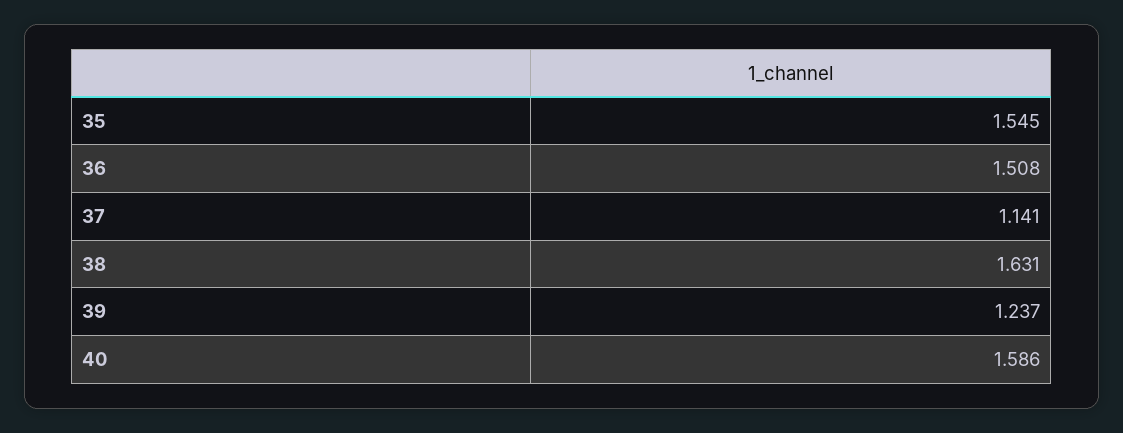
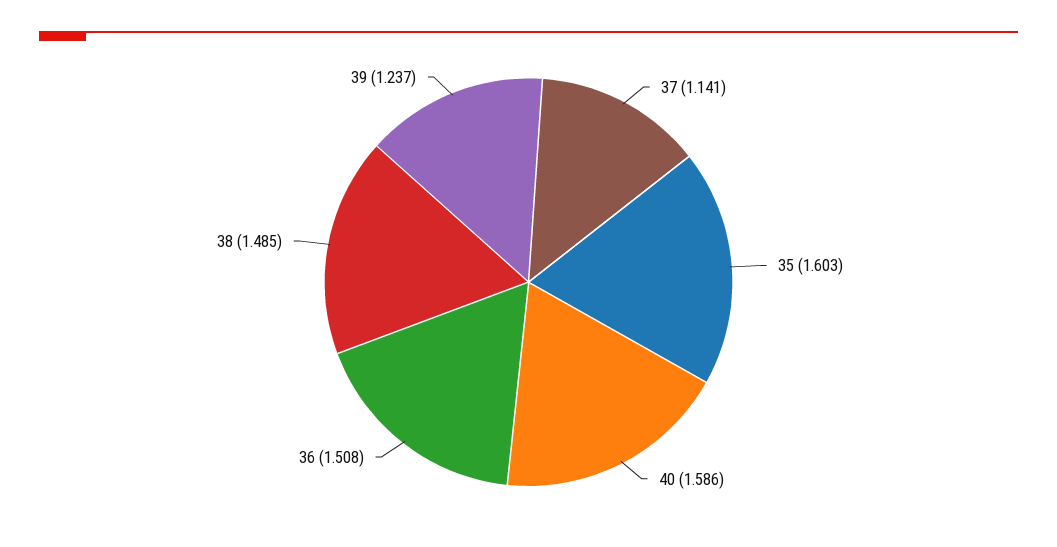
  {
-   "35": 1.545,
+   "35": 1.603,
    "36": 1.508,
    "37": 1.141,
-   "38": 1.631,
+   "38": 1.485,
    "39": 1.237,
    "40": 1.586
  }

